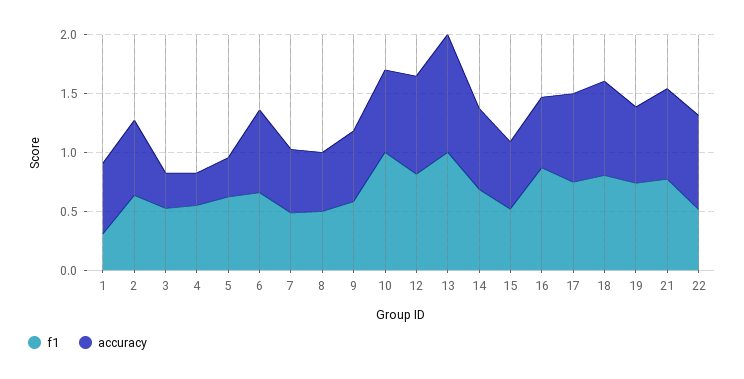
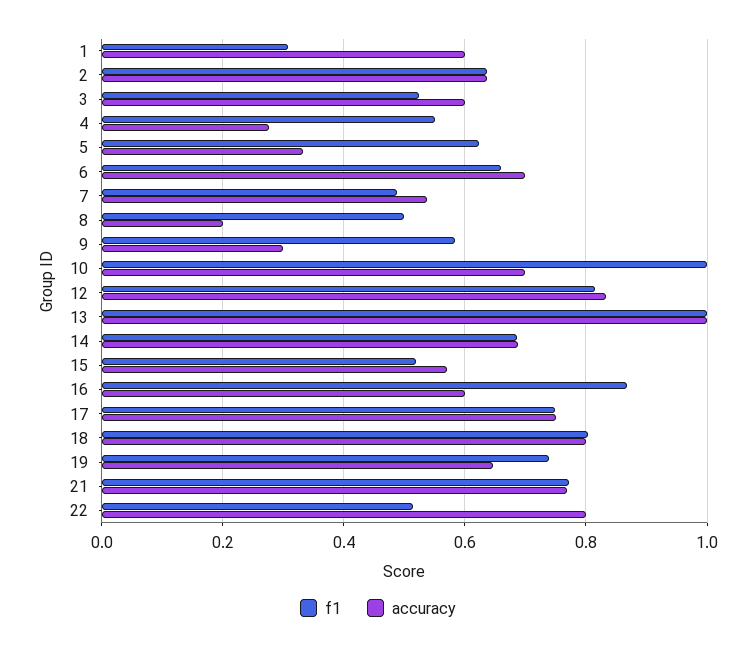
  {
    "f1": {
      "1": 0.3,
      "2": 0.64,
      "3": 0.52,
      "4": 0.56,
      "5": 0.62,
      "6": 0.66,
      "7": 0.48,
      "8": 0.5,
      "9": 0.58,
      "10": 1,
      "12": 0.82,
      "13": 1,
      "14": 0.68,
      "15": 0.52,
      "16": 0.86,
      "17": 0.74,
      "18": 0.8,
      "19": 0.74,
      "21": 0.78,
      "22": 0.52
    },
    "accuracy": {
      "1": 0.6,
      "2": 0.64,
-     "3": 0.3,
+     "3": 0.6,
      "4": 0.28,
      "5": 0.34,
      "6": 0.7,
      "7": 0.54,
-     "8": 0.5,
+     "8": 0.2,
-     "9": 0.6,
+     "9": 0.3,
      "10": 0.7,
      "12": 0.84,
      "13": 1,
      "14": 0.68,
      "15": 0.58,
      "16": 0.6,
      "17": 0.76,
      "18": 0.8,
      "19": 0.64,
      "21": 0.76,
      "22": 0.8
    }
  }

